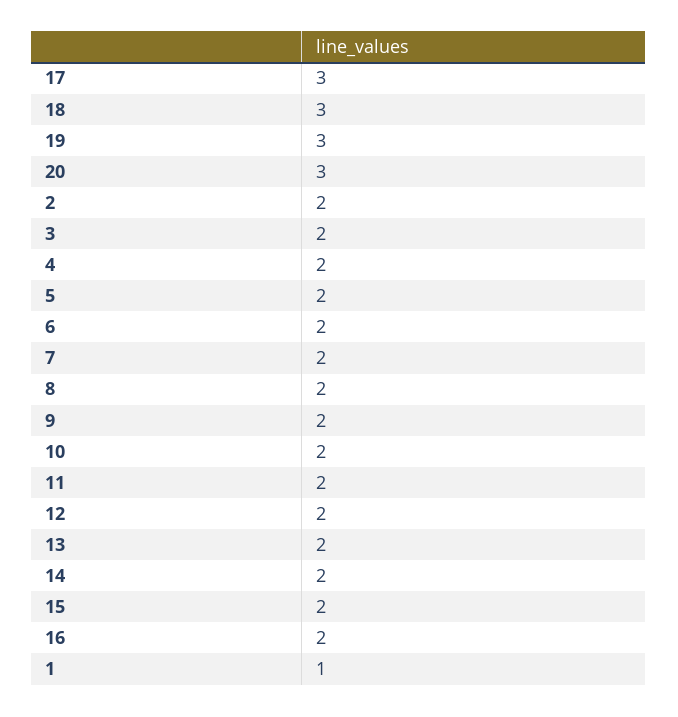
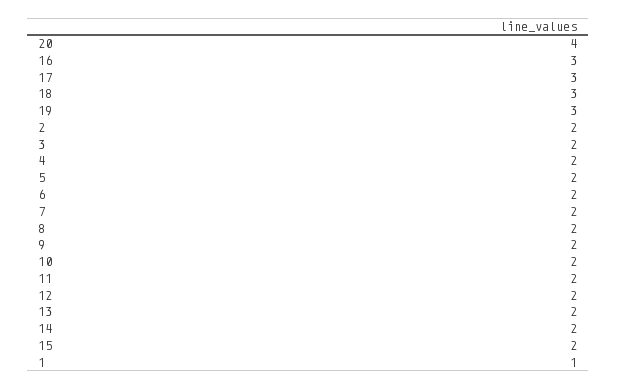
  {
    "17": 3,
    "18": 3,
    "19": 3,
-   "20": 3,
+   "20": 4,
    "2": 2,
    "3": 2,
    "4": 2,
    "5": 2,
    "6": 2,
    "7": 2,
    "8": 2,
    "9": 2,
    "10": 2,
    "11": 2,
    "12": 2,
    "13": 2,
    "14": 2,
    "15": 2,
-   "16": 2,
+   "16": 3,
    "1": 1
  }

